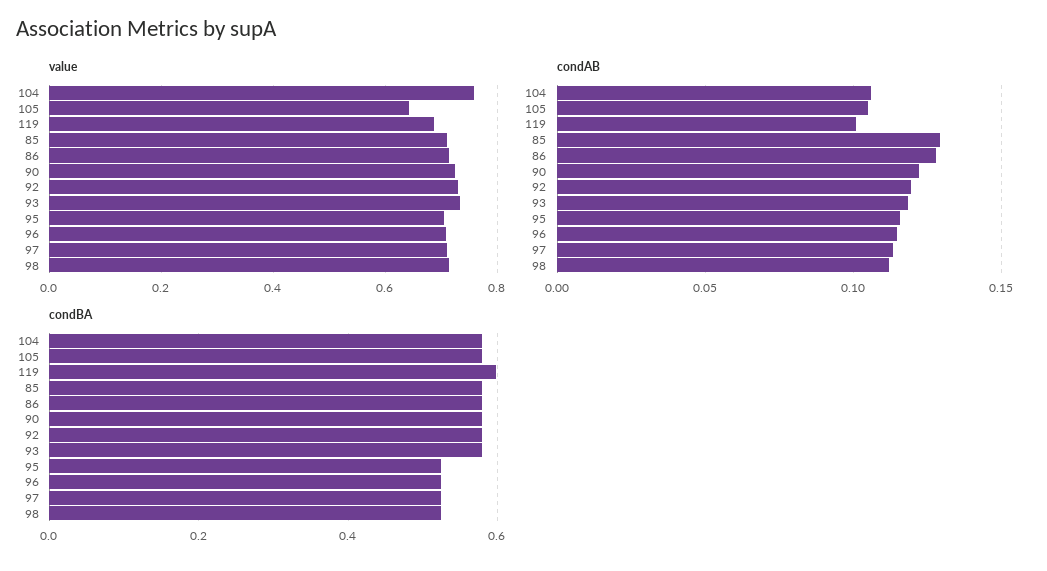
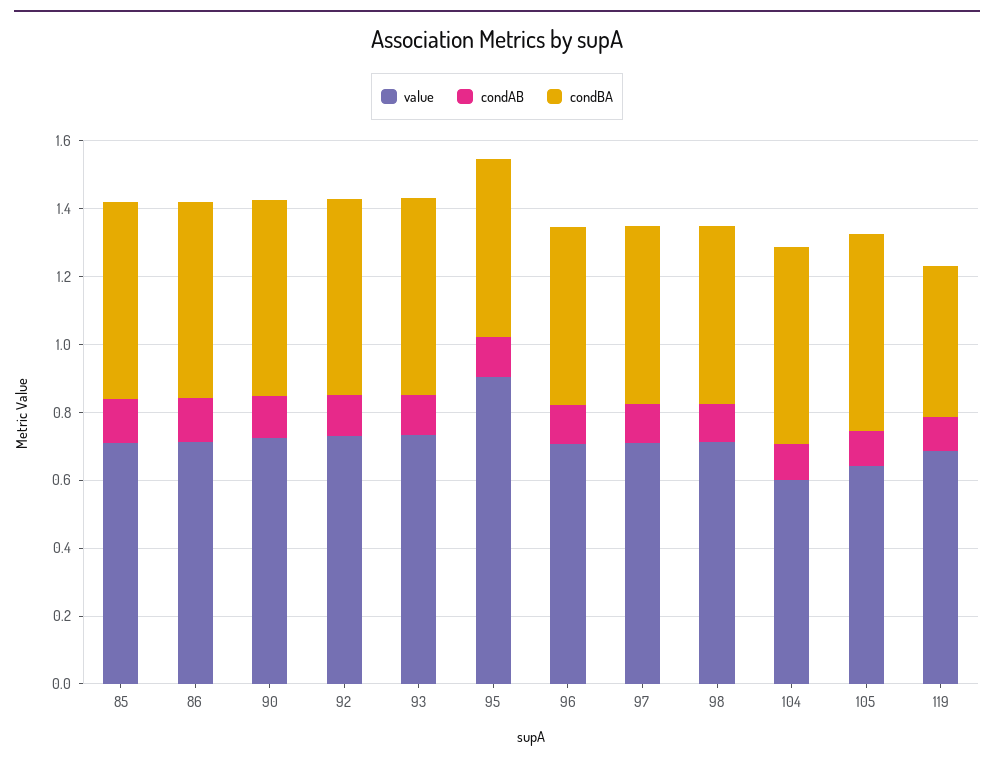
  {
    "value": {
-     "104": 0.76,
+     "104": 0.6,
      "105": 0.64,
      "119": 0.68,
      "85": 0.7,
      "86": 0.72,
      "90": 0.72,
      "92": 0.74,
      "93": 0.74,
-     "95": 0.7,
+     "95": 0.9,
      "96": 0.7,
      "97": 0.72,
      "98": 0.72
    },
    "condAB": {
      "104": 0.105,
      "105": 0.105,
      "119": 0.1,
      "85": 0.13,
      "86": 0.13,
      "90": 0.12,
      "92": 0.12,
      "93": 0.12,
      "95": 0.115,
      "96": 0.115,
      "97": 0.115,
      "98": 0.11
    },
    "condBA": {
      "104": 0.58,
      "105": 0.58,
-     "119": 0.6,
+     "119": 0.45,
      "85": 0.58,
      "86": 0.58,
      "90": 0.58,
      "92": 0.58,
      "93": 0.58,
      "95": 0.52,
      "96": 0.52,
      "97": 0.52,
      "98": 0.52
    }
  }

